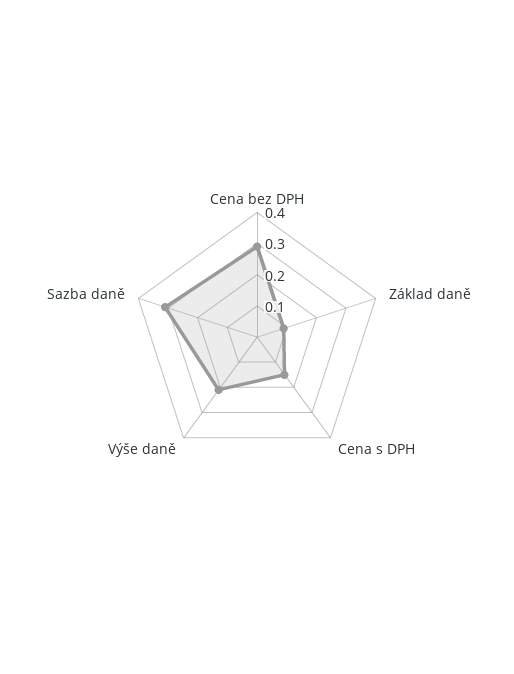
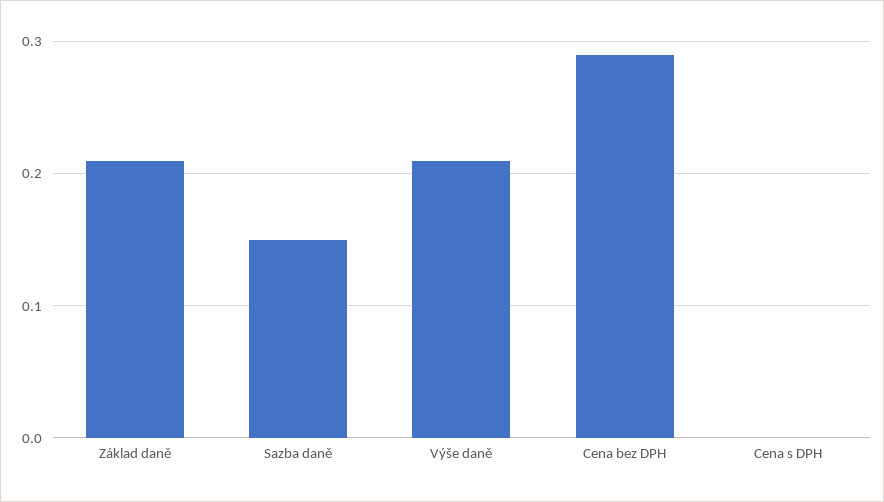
  {
    "Cena bez DPH": 0.29,
-   "Základ daně": 0.1,
+   "Základ daně": 0.21,
-   "Cena s DPH": 0.15,
+   "Cena s DPH": 0,
    "Výše daně": 0.21,
-   "Sazba daně": 0.3
+   "Sazba daně": 0.15
  }

